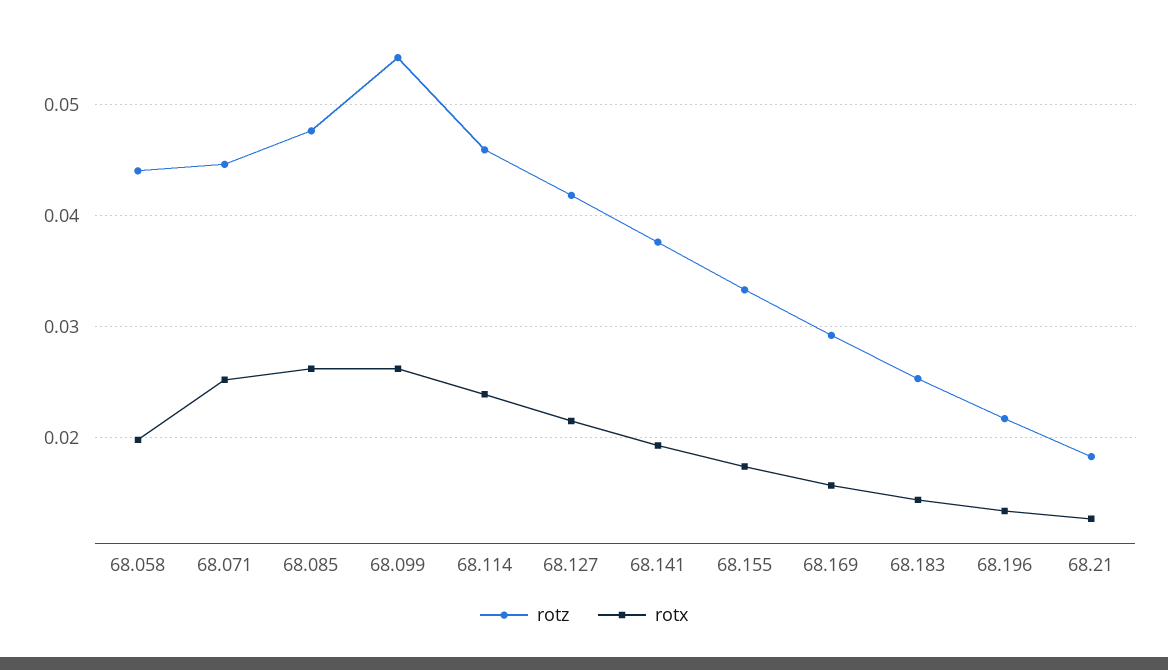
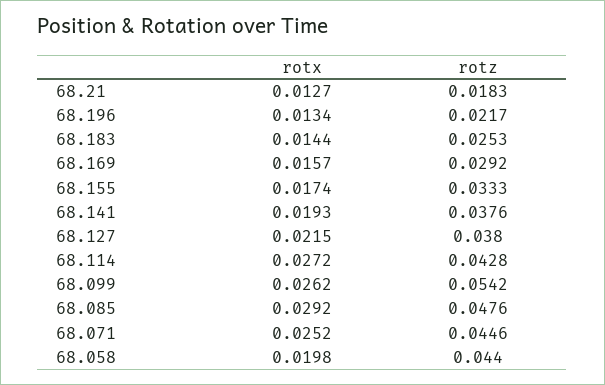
  {
    "rotz": {
      "68.058": 0.044,
      "68.071": 0.0446,
      "68.085": 0.0476,
      "68.099": 0.0542,
-     "68.114": 0.046,
+     "68.114": 0.0428,
-     "68.127": 0.042,
+     "68.127": 0.038,
      "68.141": 0.0376,
      "68.155": 0.0333,
      "68.169": 0.0292,
      "68.183": 0.0253,
      "68.196": 0.0217,
      "68.21": 0.0183
    },
    "rotx": {
      "68.058": 0.0198,
      "68.071": 0.0252,
-     "68.085": 0.026,
+     "68.085": 0.0292,
      "68.099": 0.0262,
-     "68.114": 0.024,
+     "68.114": 0.0272,
      "68.127": 0.0215,
      "68.141": 0.0193,
      "68.155": 0.0174,
      "68.169": 0.0157,
      "68.183": 0.0144,
      "68.196": 0.0134,
      "68.21": 0.0127
    }
  }

